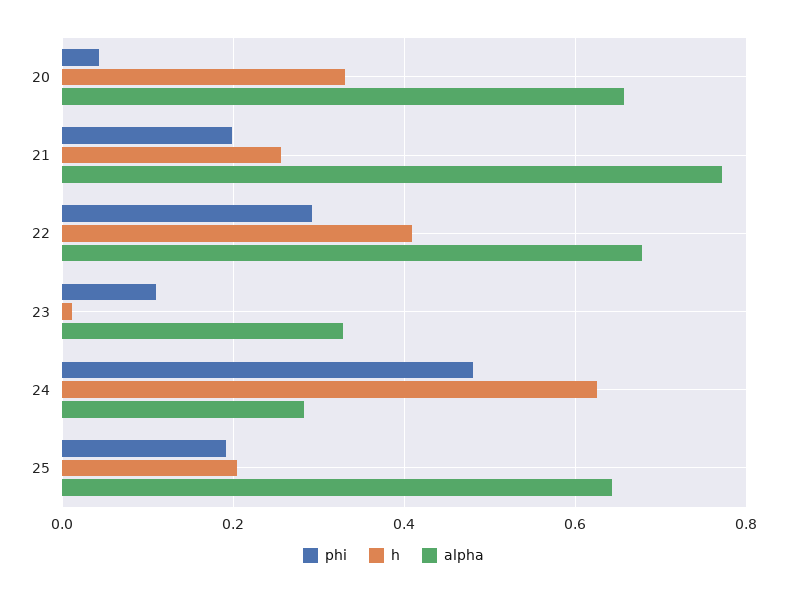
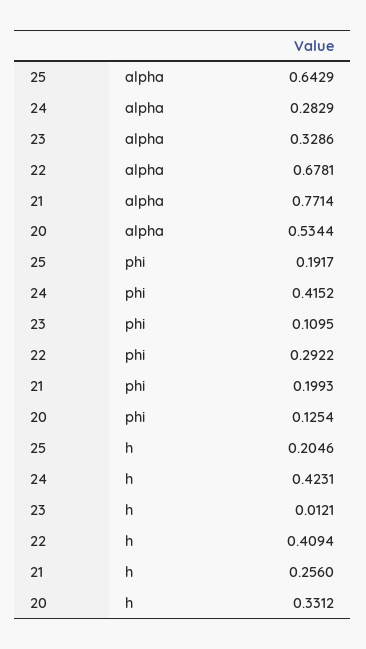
  {
    "phi": {
-     "20": 0.04,
+     "20": 0.1254,
      "21": 0.1993,
      "22": 0.2922,
      "23": 0.1095,
-     "24": 0.48,
+     "24": 0.4152,
      "25": 0.1917
    },
    "h": {
      "20": 0.3312,
      "21": 0.256,
      "22": 0.4094,
      "23": 0.0121,
-     "24": 0.62,
+     "24": 0.4231,
      "25": 0.2046
    },
    "alpha": {
-     "20": 0.66,
+     "20": 0.5344,
      "21": 0.7714,
      "22": 0.6781,
      "23": 0.3286,
      "24": 0.2829,
      "25": 0.6429
    }
  }

